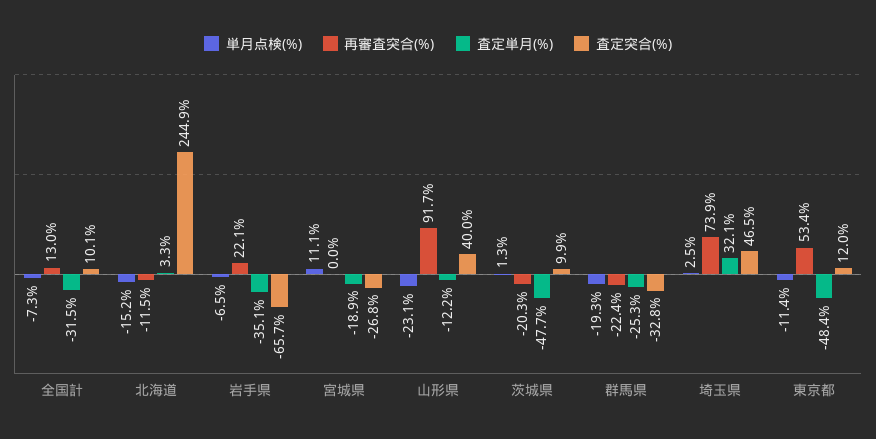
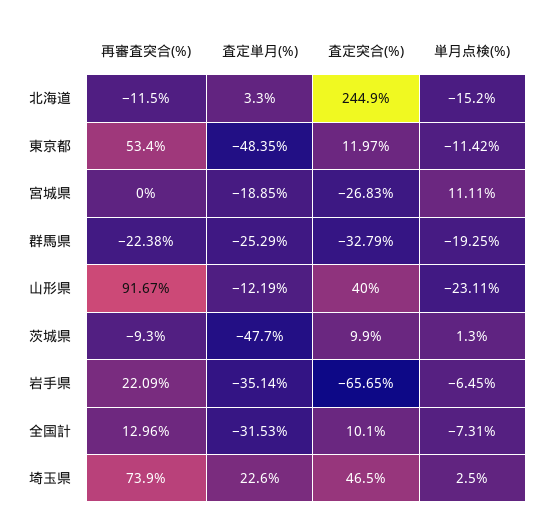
  {
    "単月点検(%)": {
      "全国計": -7.31,
      "北海道": -15.2,
      "岩手県": -6.45,
      "宮城県": 11.11,
      "山形県": -23.11,
      "茨城県": 1.3,
      "群馬県": -19.25,
      "埼玉県": 2.5,
      "東京都": -11.42
    },
    "再審査突合(%)": {
      "全国計": 12.96,
      "北海道": -11.5,
      "岩手県": 22.09,
      "宮城県": 0,
      "山形県": 91.67,
-     "茨城県": -20.3,
+     "茨城県": -9.3,
      "群馬県": -22.38,
      "埼玉県": 73.9,
      "東京都": 53.4
    },
    "査定単月(%)": {
      "全国計": -31.53,
      "北海道": 3.3,
      "岩手県": -35.14,
      "宮城県": -18.85,
      "山形県": -12.19,
      "茨城県": -47.7,
      "群馬県": -25.29,
-     "埼玉県": 32.1,
+     "埼玉県": 22.6,
      "東京都": -48.35
    },
    "査定突合(%)": {
      "全国計": 10.1,
      "北海道": 244.9,
      "岩手県": -65.65,
      "宮城県": -26.83,
      "山形県": 40,
      "茨城県": 9.9,
      "群馬県": -32.79,
      "埼玉県": 46.5,
      "東京都": 11.97
    }
  }

